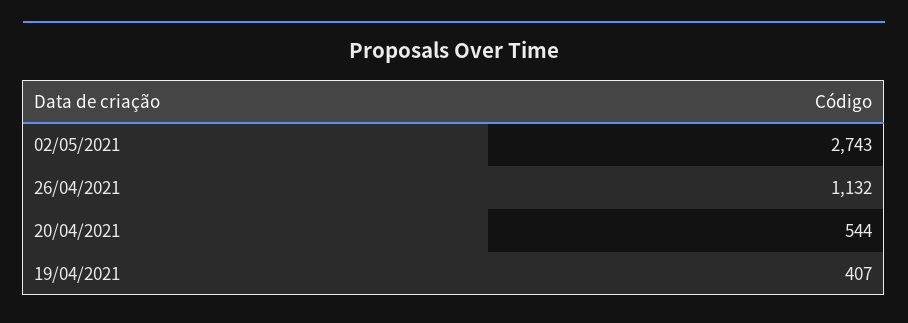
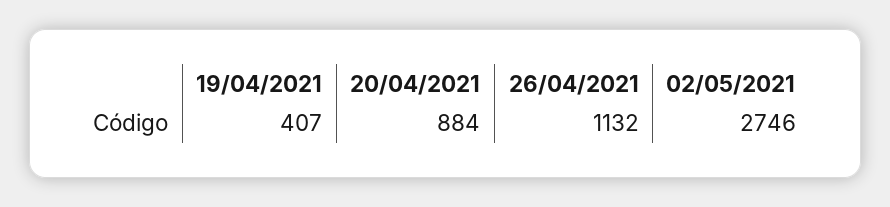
  {
-   "02/05/2021": 2743,
+   "02/05/2021": 2746,
    "26/04/2021": 1132,
-   "20/04/2021": 544,
+   "20/04/2021": 884,
    "19/04/2021": 407
  }

